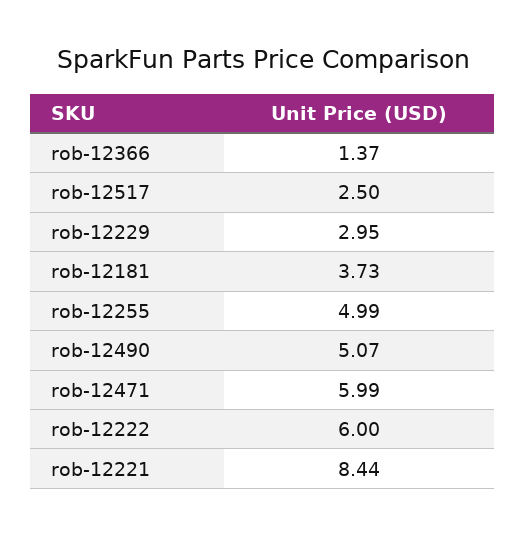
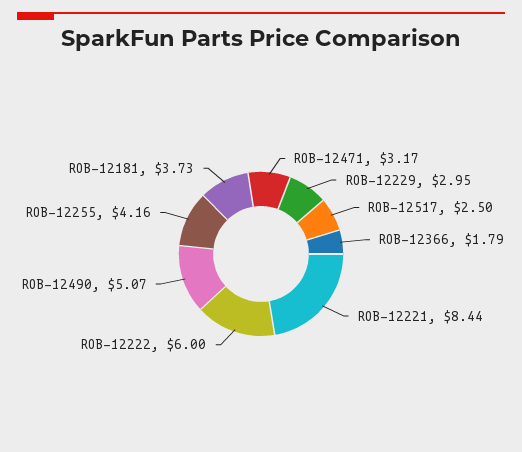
  {
-   "rob-12366": 1.37,
+   "rob-12366": 1.79,
    "rob-12517": 2.5,
    "rob-12229": 2.95,
    "rob-12181": 3.73,
-   "rob-12255": 4.99,
+   "rob-12255": 4.16,
    "rob-12490": 5.07,
-   "rob-12471": 5.99,
+   "rob-12471": 3.17,
    "rob-12222": 6,
    "rob-12221": 8.44
  }

